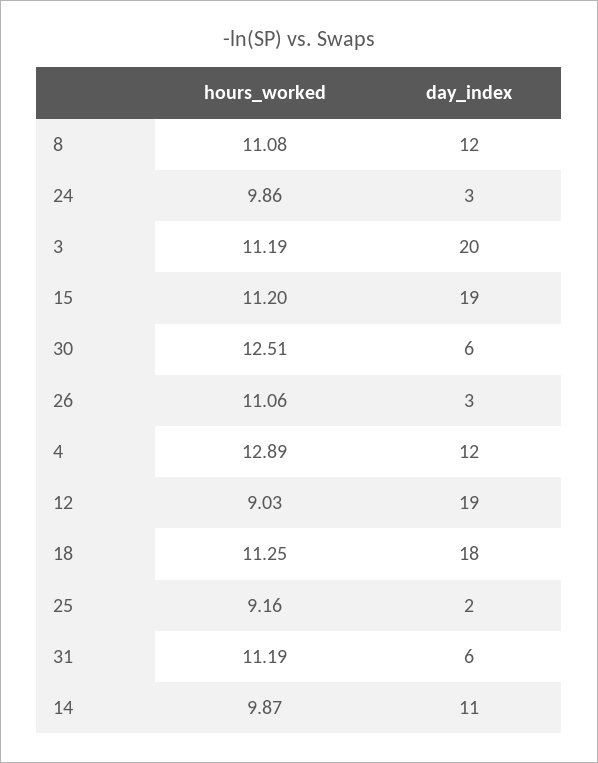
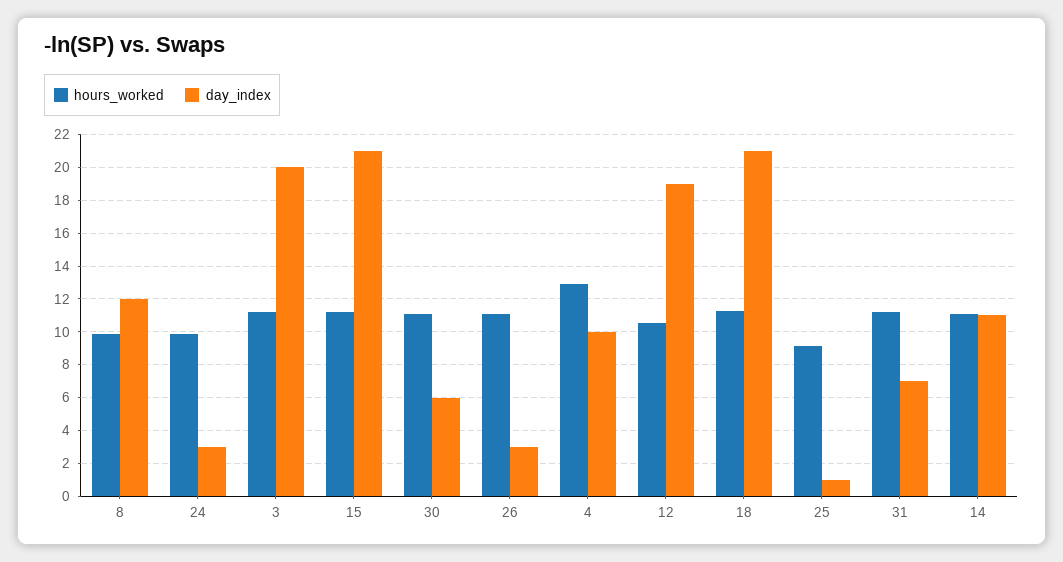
  {
    "hours_worked": {
-     "8": 11.08,
+     "8": 10,
      "24": 9.86,
      "3": 11.19,
      "15": 11.2,
-     "30": 12.51,
+     "30": 11,
      "26": 11.06,
      "4": 12.89,
-     "12": 9.03,
+     "12": 10.5,
      "18": 11.25,
      "25": 9.16,
      "31": 11.19,
-     "14": 9.87
+     "14": 11
    },
    "day_index": {
      "8": 12,
      "24": 3,
      "3": 20,
-     "15": 19,
+     "15": 21,
      "30": 6,
      "26": 3,
-     "4": 12,
+     "4": 10,
      "12": 19,
-     "18": 18,
+     "18": 21,
-     "25": 2,
+     "25": 1,
-     "31": 6,
+     "31": 7,
      "14": 11
    }
  }

